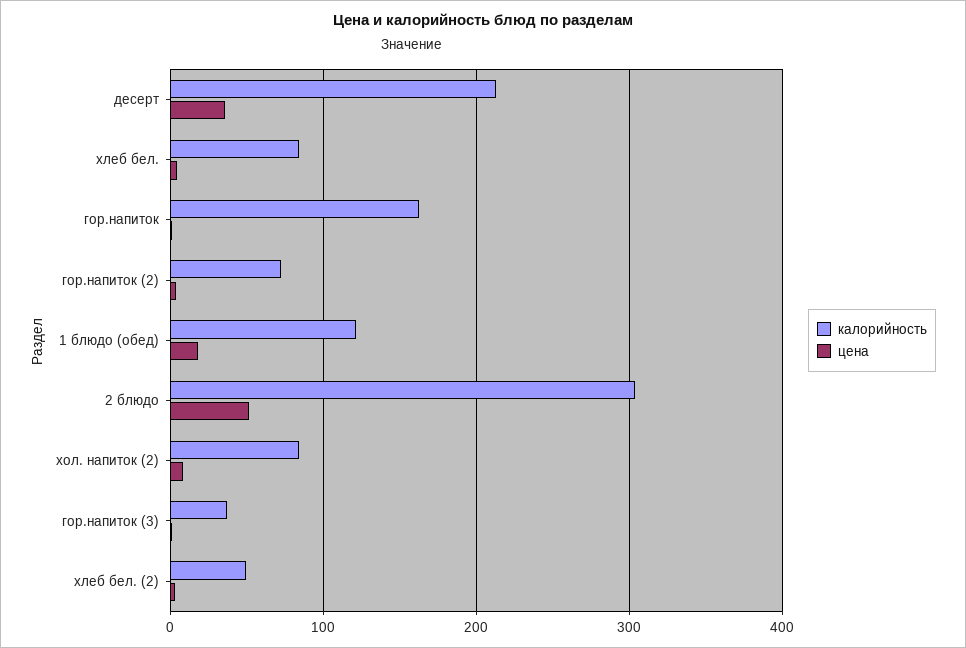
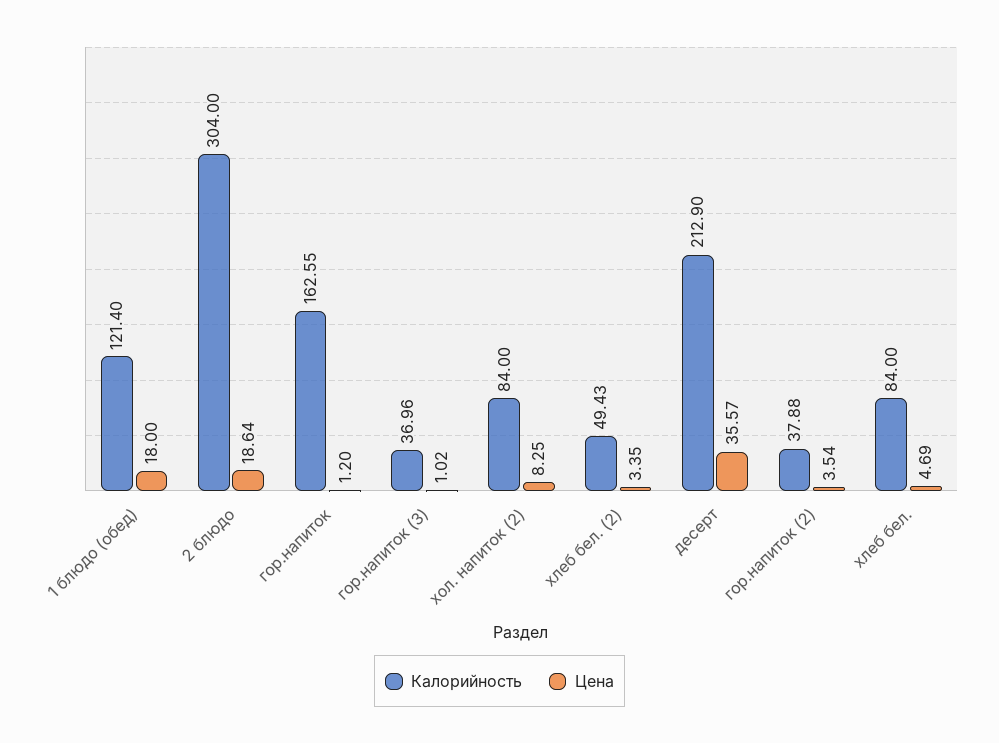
  {
    "калорийность": {
      "десерт": 212.9,
      "хлеб бел.": 84,
      "гор.напиток": 162.55,
-     "гор.напиток (2)": 70,
+     "гор.напиток (2)": 37.88,
      "1 блюдо (обед)": 121.4,
      "2 блюдо": 304,
      "хол. напиток (2)": 84,
      "гор.напиток (3)": 36.96,
      "хлеб бел. (2)": 49.43
    },
    "цена": {
      "десерт": 35.57,
      "хлеб бел.": 4.69,
      "гор.напиток": 1.2,
      "гор.напиток (2)": 3.54,
      "1 блюдо (обед)": 18,
-     "2 блюдо": 50,
+     "2 блюдо": 18.64,
      "хол. напиток (2)": 8.25,
      "гор.напиток (3)": 1.02,
      "хлеб бел. (2)": 3.35
    }
  }

